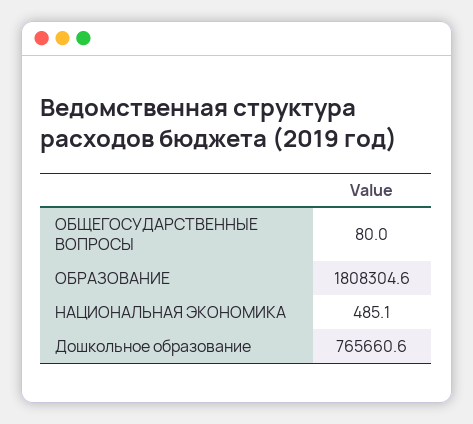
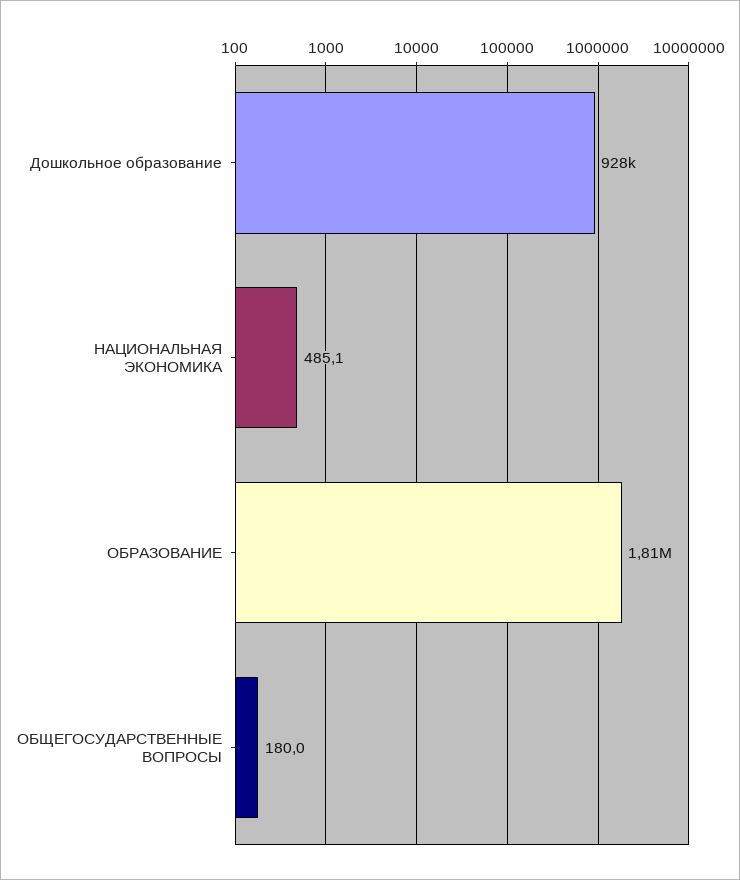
  {
-   "ОБЩЕГОСУДАРСТВЕННЫЕ ВОПРОСЫ": 80,
+   "ОБЩЕГОСУДАРСТВЕННЫЕ ВОПРОСЫ": 180,
    "ОБРАЗОВАНИЕ": 1808304.6,
    "НАЦИОНАЛЬНАЯ ЭКОНОМИКА": 485.1,
-   "Дошкольное образование": 765660.6
+   "Дошкольное образование": 928000
  }

